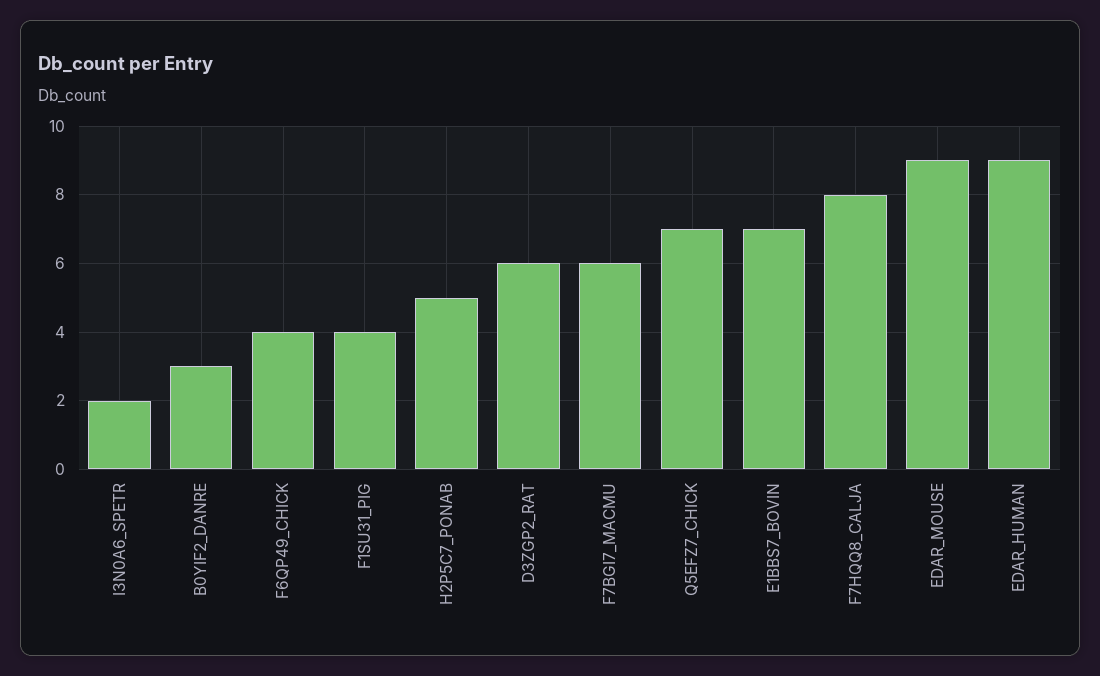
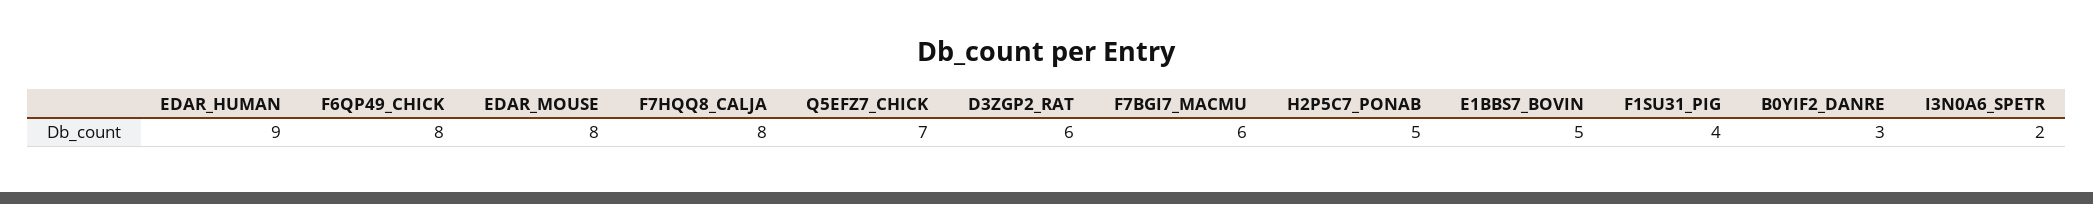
  {
    "I3N0A6_SPETR": 2,
    "B0YIF2_DANRE": 3,
-   "F6QP49_CHICK": 4,
+   "F6QP49_CHICK": 8,
    "F1SU31_PIG": 4,
    "H2P5C7_PONAB": 5,
    "D3ZGP2_RAT": 6,
    "F7BGI7_MACMU": 6,
    "Q5EFZ7_CHICK": 7,
-   "E1BBS7_BOVIN": 7,
+   "E1BBS7_BOVIN": 5,
    "F7HQQ8_CALJA": 8,
-   "EDAR_MOUSE": 9,
+   "EDAR_MOUSE": 8,
    "EDAR_HUMAN": 9
  }

